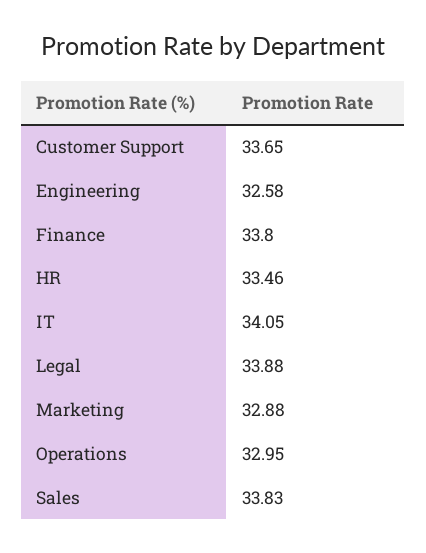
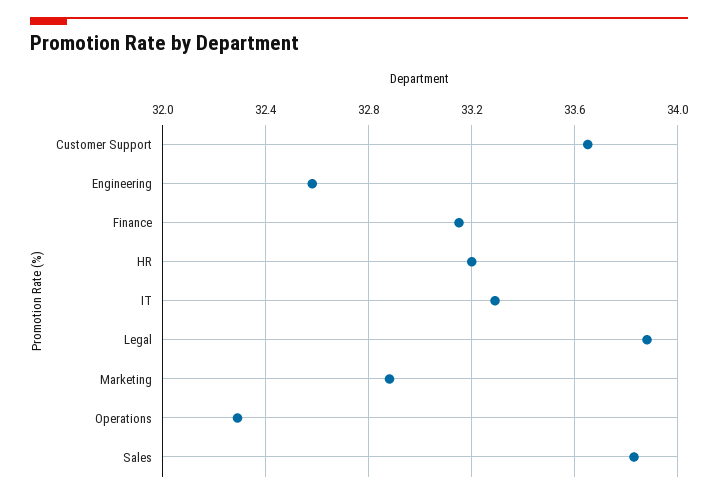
  {
    "Customer Support": 33.65,
    "Engineering": 32.58,
-   "Finance": 33.8,
+   "Finance": 33.15,
-   "HR": 33.46,
+   "HR": 33.2,
-   "IT": 34.05,
+   "IT": 33.3,
    "Legal": 33.88,
    "Marketing": 32.88,
-   "Operations": 32.95,
+   "Operations": 32.3,
    "Sales": 33.83
  }

